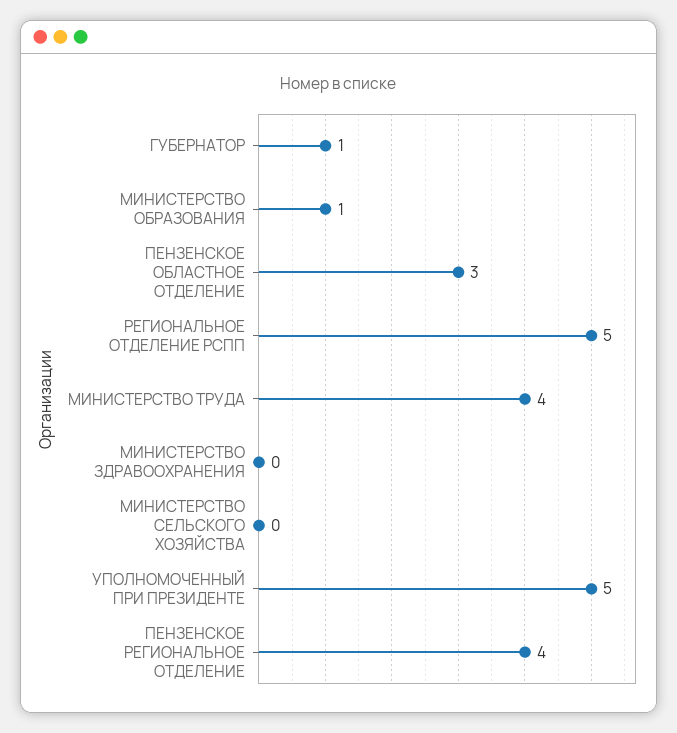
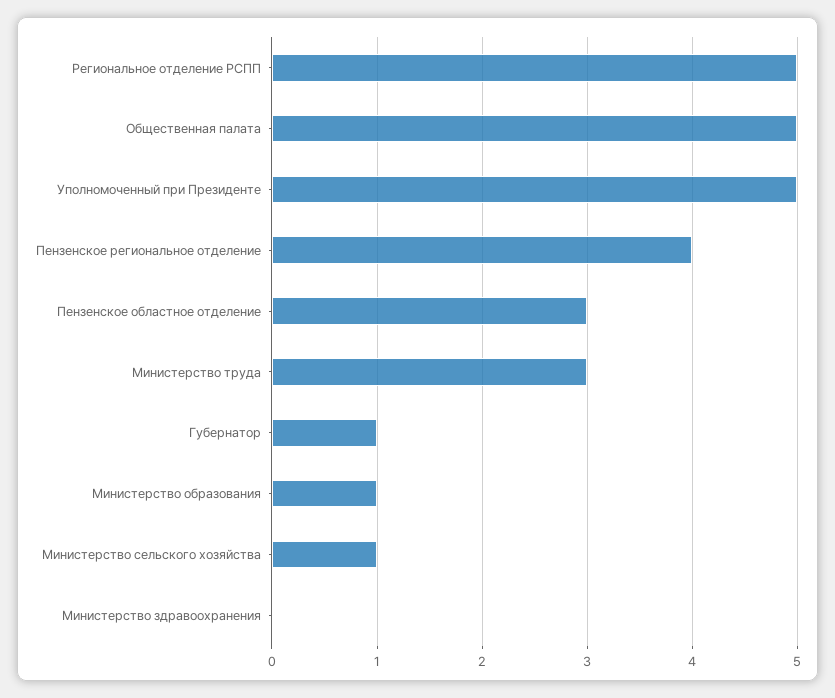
  {
    "ГУБЕРНАТОР": 1,
    "МИНИСТЕРСТВО ОБРАЗОВАНИЯ": 1,
    "ПЕНЗЕНСКОЕ ОБЛАСТНОЕ ОТДЕЛЕНИЕ": 3,
    "РЕГИОНАЛЬНОЕ ОТДЕЛЕНИЕ РСПП": 5,
-   "МИНИСТЕРСТВО ТРУДА": 4,
+   "МИНИСТЕРСТВО ТРУДА": 3,
    "МИНИСТЕРСТВО ЗДРАВООХРАНЕНИЯ": 0,
-   "МИНИСТЕРСТВО СЕЛЬСКОГО ХОЗЯЙСТВА": 0,
+   "МИНИСТЕРСТВО СЕЛЬСКОГО ХОЗЯЙСТВА": 1,
    "УПОЛНОМОЧЕННЫЙ ПРИ ПРЕЗИДЕНТЕ": 5,
-   "ПЕНЗЕНСКОЕ РЕГИОНАЛЬНОЕ ОТДЕЛЕНИЕ": 4
+   "ПЕНЗЕНСКОЕ РЕГИОНАЛЬНОЕ ОТДЕЛЕНИЕ": 4,
+   "Общественная палата": 5
  }

